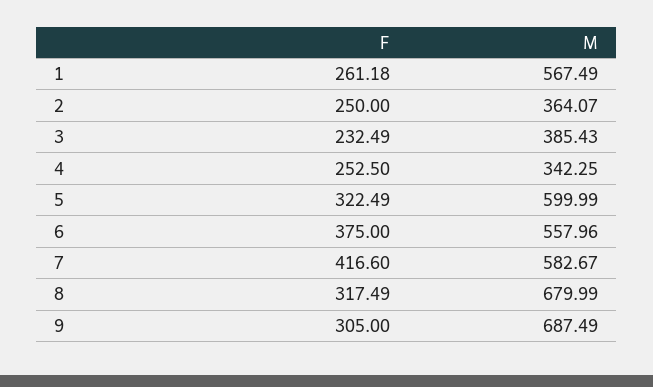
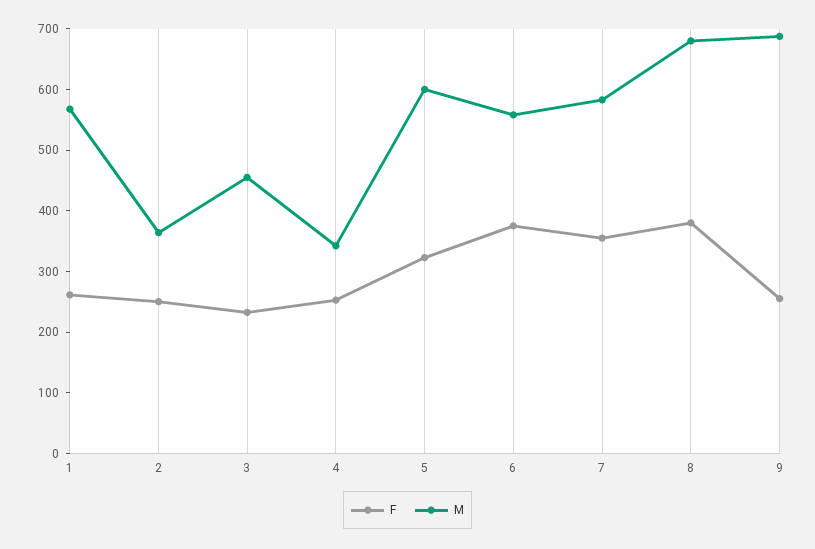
  {
    "F": {
      "1": 261.18,
      "2": 250,
      "3": 232.49,
      "4": 252.5,
      "5": 322.49,
      "6": 375,
-     "7": 416.6,
+     "7": 360,
-     "8": 317.49,
+     "8": 380,
-     "9": 305
+     "9": 260
    },
    "M": {
      "1": 567.49,
      "2": 364.07,
-     "3": 385.43,
+     "3": 460,
      "4": 342.25,
      "5": 599.99,
      "6": 557.96,
      "7": 582.67,
      "8": 679.99,
      "9": 687.49
    }
  }

